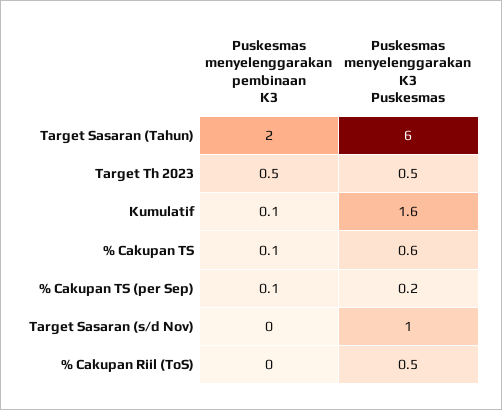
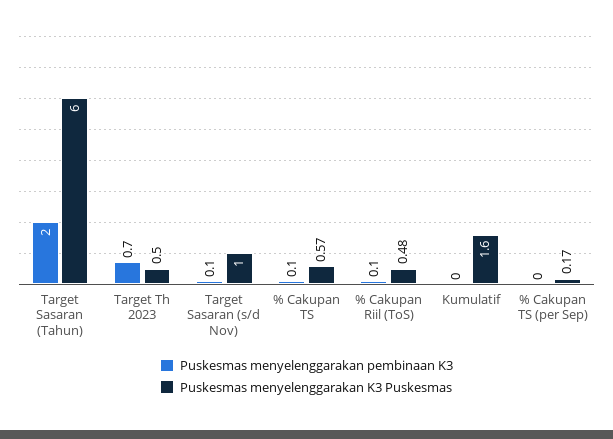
  {
    "Puskesmas menyelenggarakan pembinaan K3": {
      "Target Sasaran (Tahun)": 2,
-     "Target Th 2023": 0.5,
+     "Target Th 2023": 0.7,
-     "Kumulatif": 0.1,
+     "Kumulatif": 0,
      "% Cakupan TS": 0.1,
-     "% Cakupan TS (per Sep)": 0.1,
+     "% Cakupan TS (per Sep)": 0,
-     "Target Sasaran (s/d Nov)": 0,
+     "Target Sasaran (s/d Nov)": 0.1,
-     "% Cakupan Riil (ToS)": 0
+     "% Cakupan Riil (ToS)": 0.1
    },
    "Puskesmas menyelenggarakan K3 Puskesmas": {
      "Target Sasaran (Tahun)": 6,
      "Target Th 2023": 0.5,
      "Kumulatif": 1.6,
      "% Cakupan TS": 0.57,
      "% Cakupan TS (per Sep)": 0.17,
      "Target Sasaran (s/d Nov)": 1,
      "% Cakupan Riil (ToS)": 0.48
    }
  }

